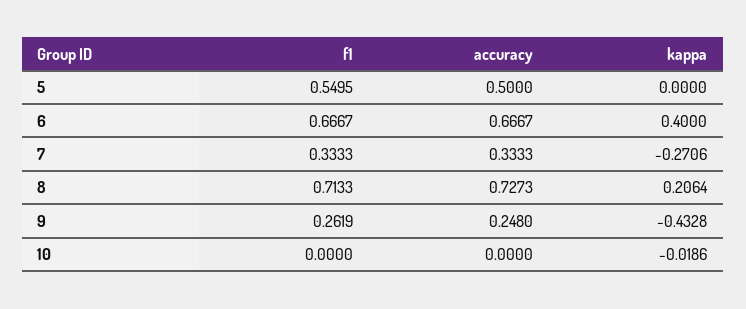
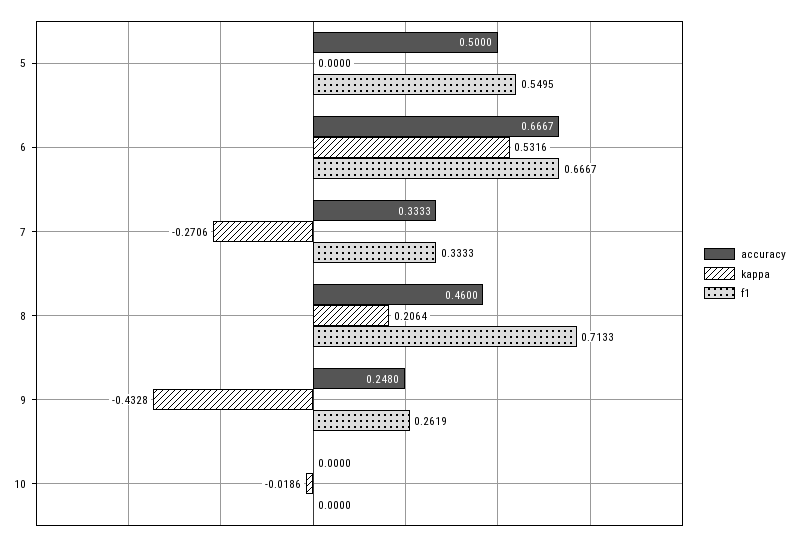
  {
    "f1": {
      "5": 0.5495,
      "6": 0.6667,
      "7": 0.3333,
      "8": 0.7133,
      "9": 0.2619,
      "10": 0
    },
    "accuracy": {
      "5": 0.5,
      "6": 0.6667,
      "7": 0.3333,
-     "8": 0.7273,
+     "8": 0.46,
      "9": 0.248,
      "10": 0
    },
    "kappa": {
      "5": 0,
-     "6": 0.4,
+     "6": 0.5316,
      "7": -0.2706,
      "8": 0.2064,
      "9": -0.4328,
      "10": -0.0186
    }
  }

